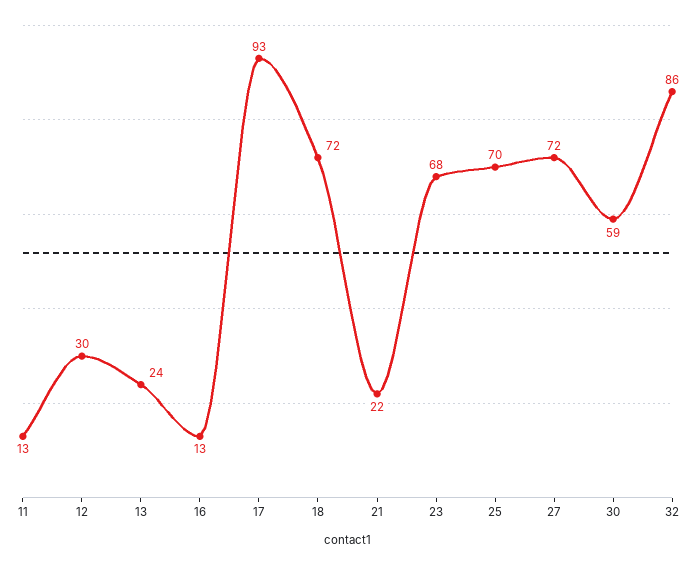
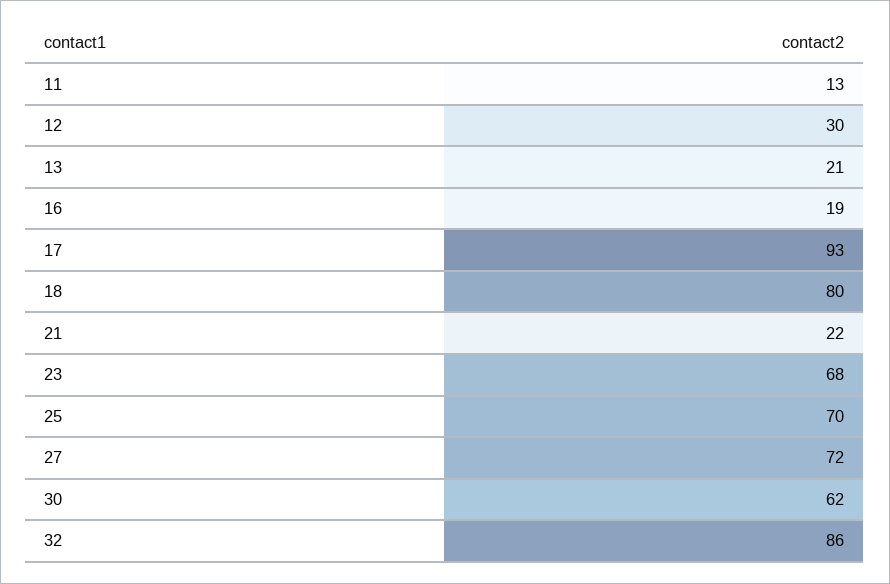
  {
    "11": 13,
    "12": 30,
-   "13": 24,
+   "13": 21,
-   "16": 13,
+   "16": 19,
    "17": 93,
-   "18": 72,
+   "18": 80,
    "21": 22,
    "23": 68,
    "25": 70,
    "27": 72,
-   "30": 59,
+   "30": 62,
    "32": 86
  }

